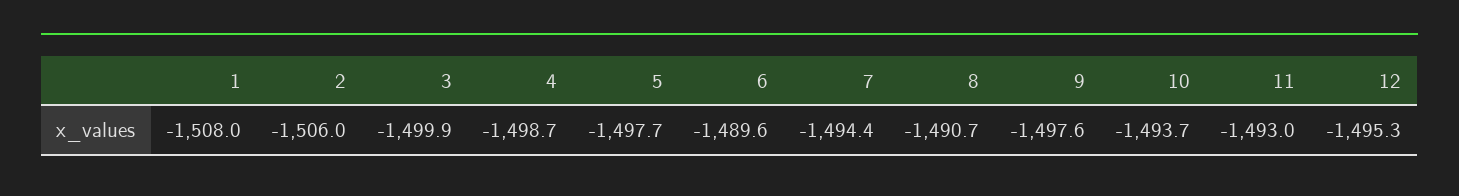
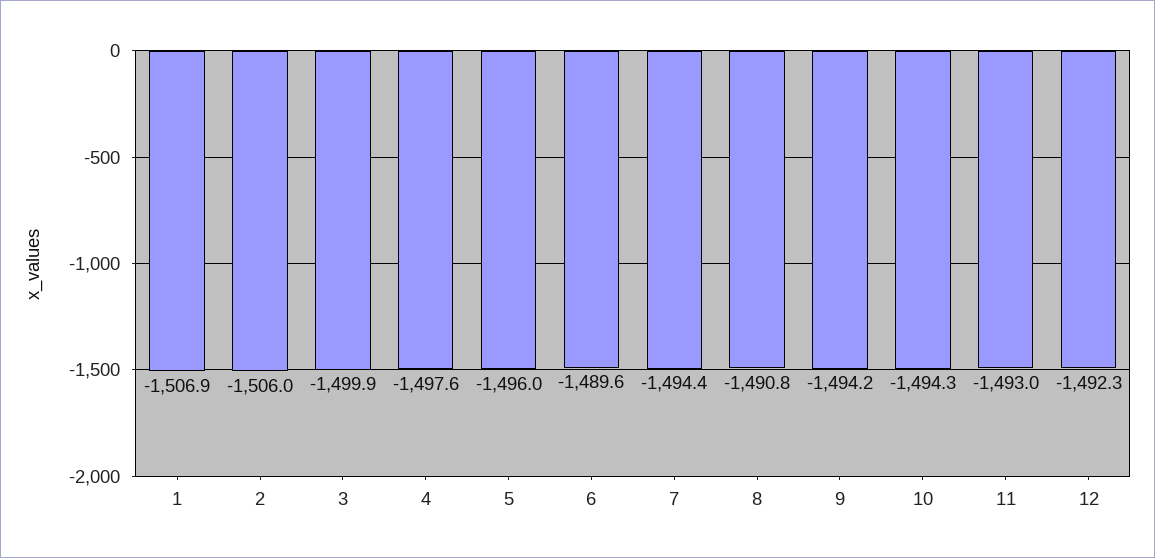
  {
-   "1": -1508,
+   "1": -1506.9,
    "2": -1506,
    "3": -1499.9,
-   "4": -1498.7,
+   "4": -1497.6,
-   "5": -1497.7,
+   "5": -1496,
    "6": -1489.6,
    "7": -1494.4,
-   "8": -1490.7,
+   "8": -1490.8,
-   "9": -1497.6,
+   "9": -1494.2,
-   "10": -1493.7,
+   "10": -1494.3,
    "11": -1493,
-   "12": -1495.3
+   "12": -1492.3
  }

